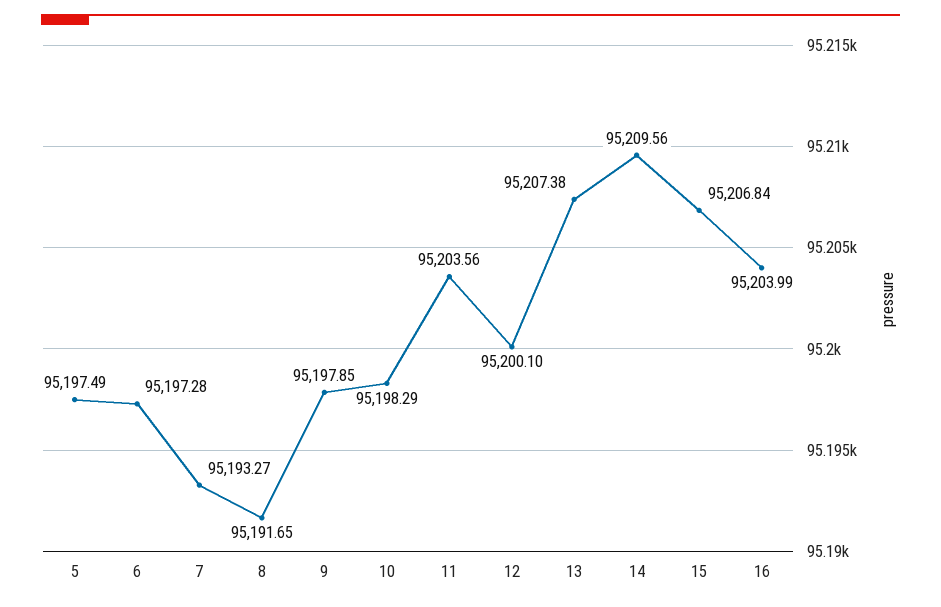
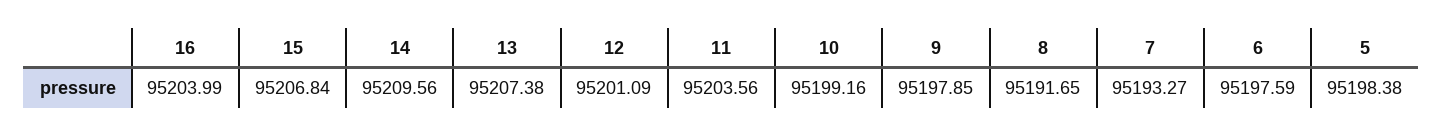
  {
-   "5": 95197.49,
+   "5": 95198.38,
-   "6": 95197.28,
+   "6": 95197.59,
    "7": 95193.27,
    "8": 95191.65,
    "9": 95197.85,
-   "10": 95198.29,
+   "10": 95199.16,
    "11": 95203.56,
-   "12": 95200.1,
+   "12": 95201.09,
    "13": 95207.38,
    "14": 95209.56,
    "15": 95206.84,
    "16": 95203.99
  }

